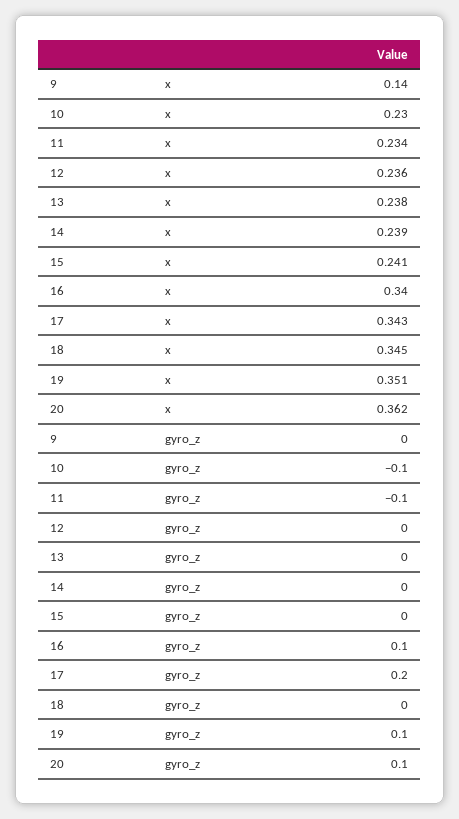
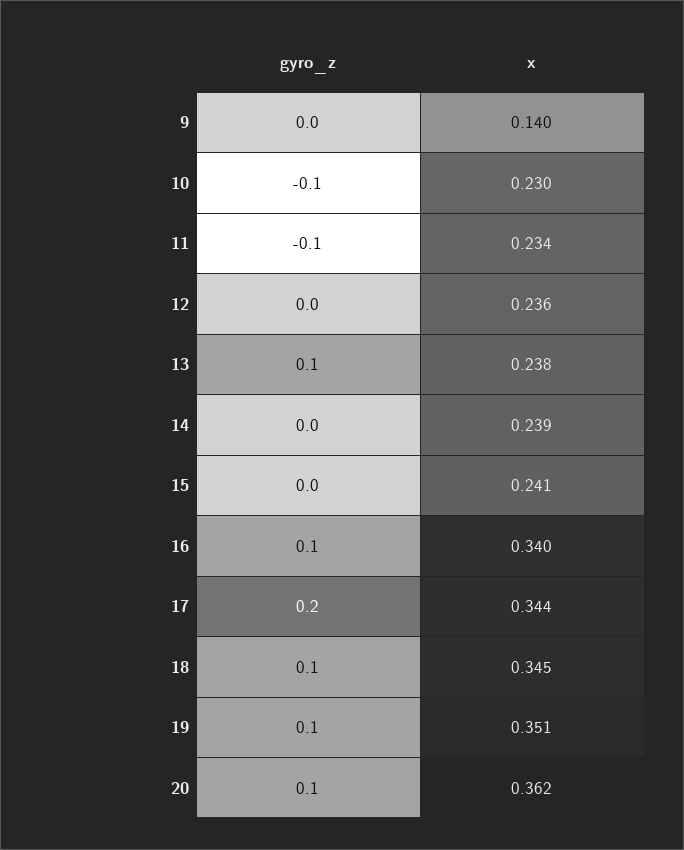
  {
    "9": {
      "x": 0.14,
      "gyro_z": 0
    },
    "10": {
      "x": 0.23,
      "gyro_z": -0.1
    },
    "11": {
      "x": 0.234,
      "gyro_z": -0.1
    },
    "12": {
      "x": 0.236,
      "gyro_z": 0
    },
    "13": {
      "x": 0.238,
-     "gyro_z": 0
+     "gyro_z": 0.1
    },
    "14": {
      "x": 0.239,
      "gyro_z": 0
    },
    "15": {
      "x": 0.241,
      "gyro_z": 0
    },
    "16": {
      "x": 0.34,
      "gyro_z": 0.1
    },
    "17": {
-     "x": 0.343,
+     "x": 0.344,
      "gyro_z": 0.2
    },
    "18": {
      "x": 0.345,
-     "gyro_z": 0
+     "gyro_z": 0.1
    },
    "19": {
      "x": 0.351,
      "gyro_z": 0.1
    },
    "20": {
      "x": 0.362,
      "gyro_z": 0.1
    }
  }

